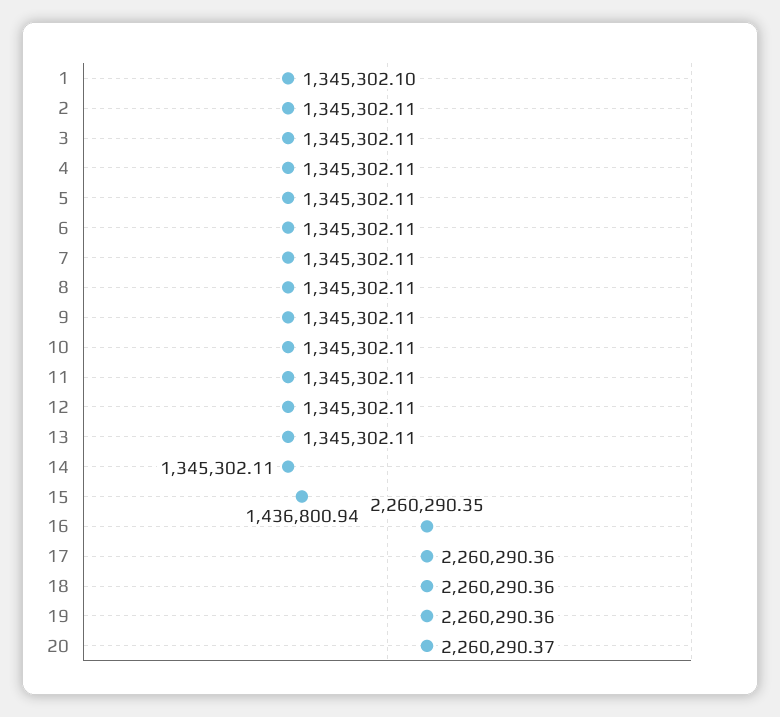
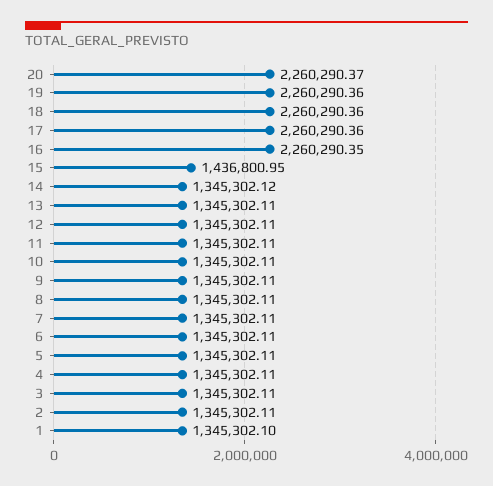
  {
    "1": 1345302.1,
    "2": 1345302.11,
    "3": 1345302.11,
    "4": 1345302.11,
    "5": 1345302.11,
    "6": 1345302.11,
    "7": 1345302.11,
    "8": 1345302.11,
    "9": 1345302.11,
    "10": 1345302.11,
    "11": 1345302.11,
    "12": 1345302.11,
    "13": 1345302.11,
-   "14": 1345302.11,
+   "14": 1345302.12,
-   "15": 1436800.94,
+   "15": 1436800.95,
    "16": 2260290.35,
    "17": 2260290.36,
    "18": 2260290.36,
    "19": 2260290.36,
    "20": 2260290.37
  }

